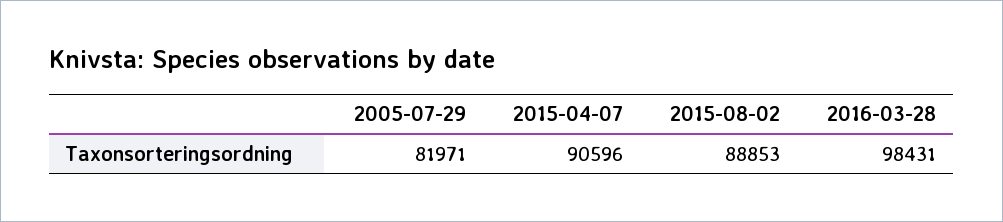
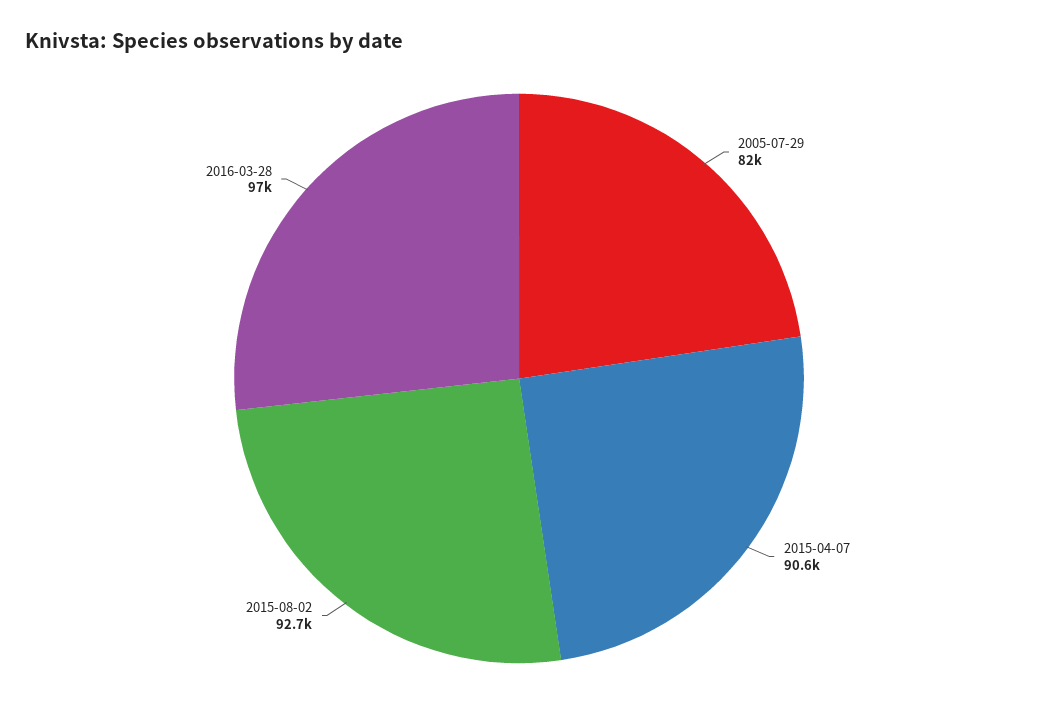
  {
    "2005-07-29": 81971,
    "2015-04-07": 90596,
-   "2015-08-02": 88853,
+   "2015-08-02": 92700,
-   "2016-03-28": 98431
+   "2016-03-28": 97000
  }

